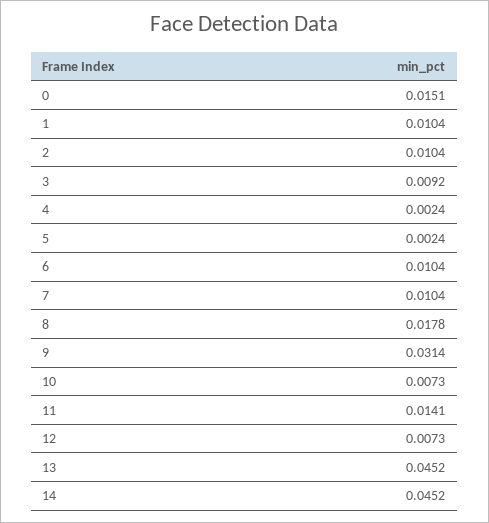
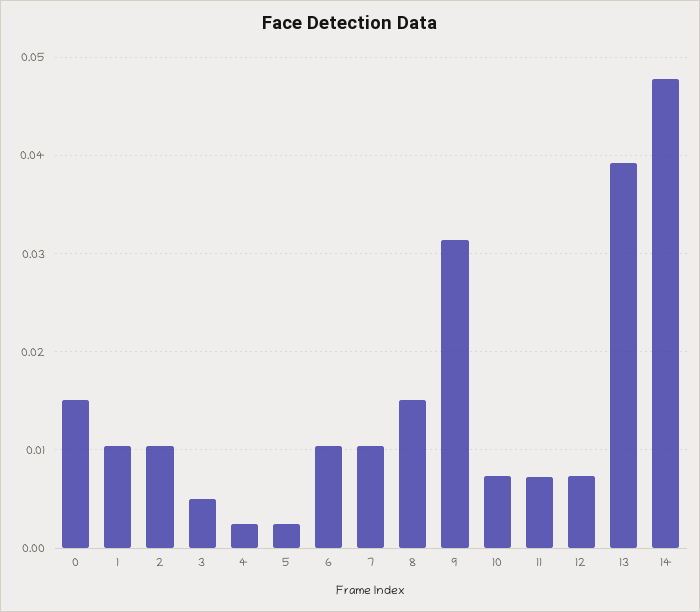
  {
    "0": 0.0151,
    "1": 0.0104,
    "2": 0.0104,
-   "3": 0.0092,
+   "3": 0.005,
    "4": 0.0024,
    "5": 0.0024,
    "6": 0.0104,
    "7": 0.0104,
-   "8": 0.0178,
+   "8": 0.015,
    "9": 0.0314,
    "10": 0.0073,
-   "11": 0.0141,
+   "11": 0.007,
    "12": 0.0073,
-   "13": 0.0452,
+   "13": 0.039,
-   "14": 0.0452
+   "14": 0.048
  }

